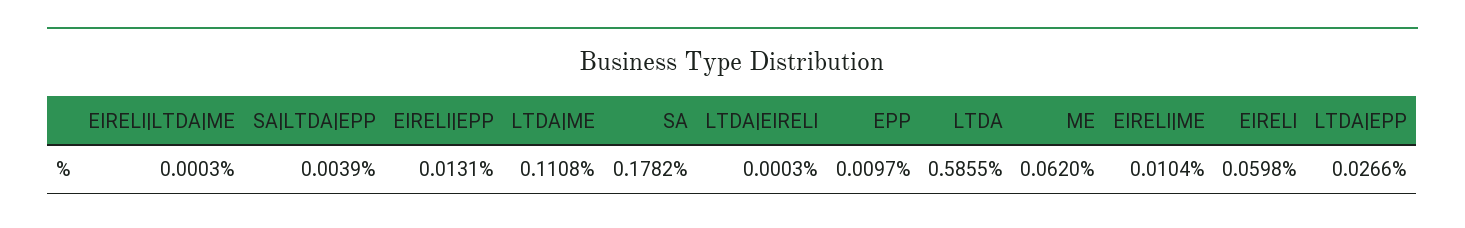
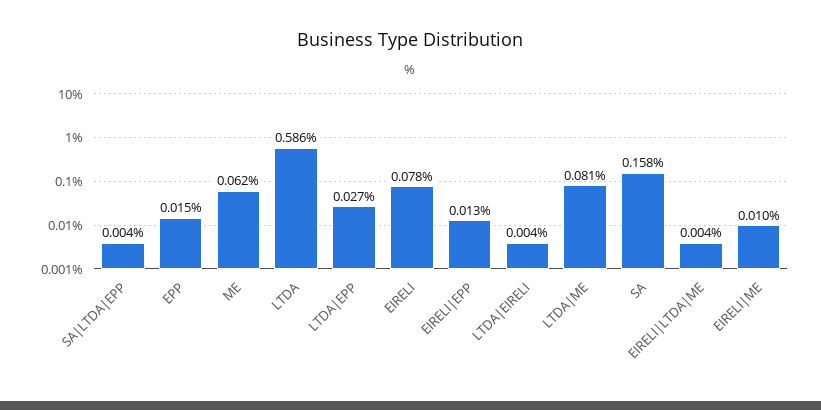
  {
-   "EIRELI|LTDA|ME": 0.0003,
+   "EIRELI|LTDA|ME": 0.004,
    "SA|LTDA|EPP": 0.0039,
    "EIRELI|EPP": 0.0131,
-   "LTDA|ME": 0.1108,
+   "LTDA|ME": 0.081,
-   "SA": 0.1782,
+   "SA": 0.158,
-   "LTDA|EIRELI": 0.0003,
+   "LTDA|EIRELI": 0.004,
-   "EPP": 0.0097,
+   "EPP": 0.015,
    "LTDA": 0.5855,
    "ME": 0.062,
    "EIRELI|ME": 0.0104,
-   "EIRELI": 0.0598,
+   "EIRELI": 0.078,
    "LTDA|EPP": 0.0266
  }

